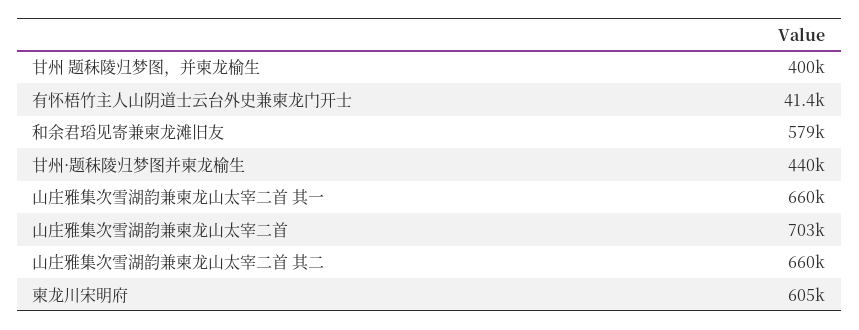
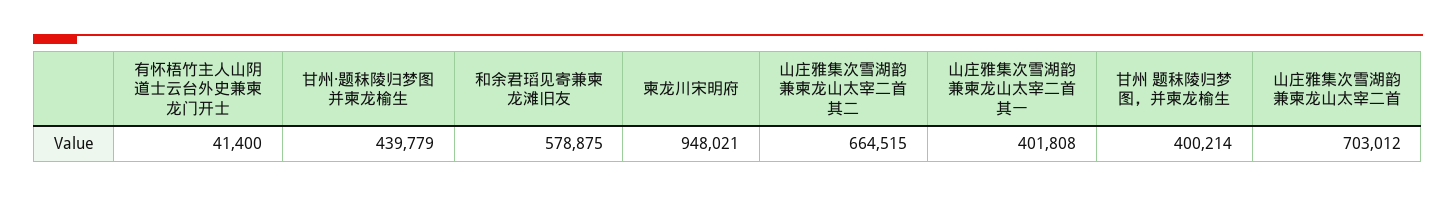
  {
    "甘州 题秣陵归梦图，并柬龙榆生": 400214,
    "有怀梧竹主人山阴道士云台外史兼柬龙门开士": 41400,
    "和余君瑫见寄兼柬龙滩旧友": 578875,
    "甘州·题秣陵归梦图并柬龙榆生": 439779,
-   "山庄雅集次雪湖韵兼柬龙山太宰二首 其一": 660000,
+   "山庄雅集次雪湖韵兼柬龙山太宰二首 其一": 401808,
    "山庄雅集次雪湖韵兼柬龙山太宰二首": 703012,
-   "山庄雅集次雪湖韵兼柬龙山太宰二首 其二": 660000,
+   "山庄雅集次雪湖韵兼柬龙山太宰二首 其二": 664515,
-   "柬龙川宋明府": 605000
+   "柬龙川宋明府": 948021
  }

